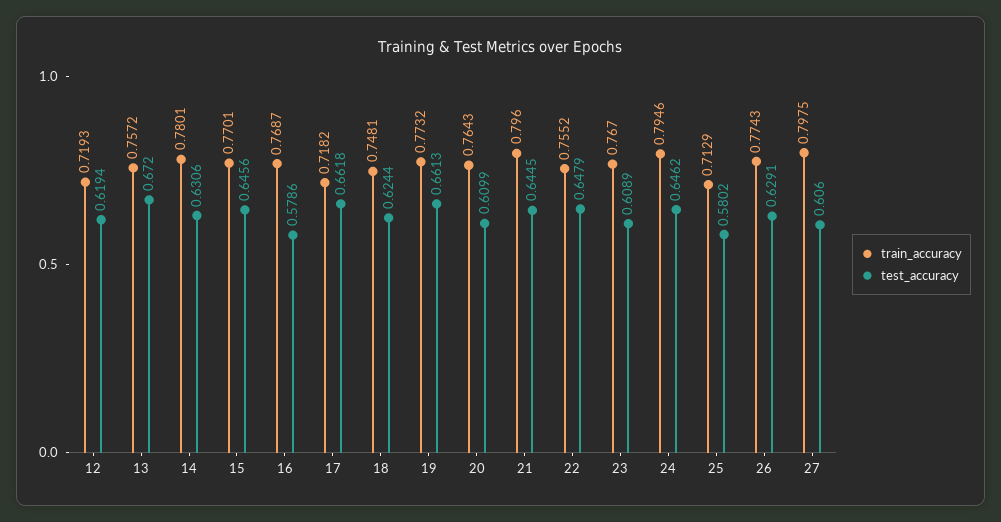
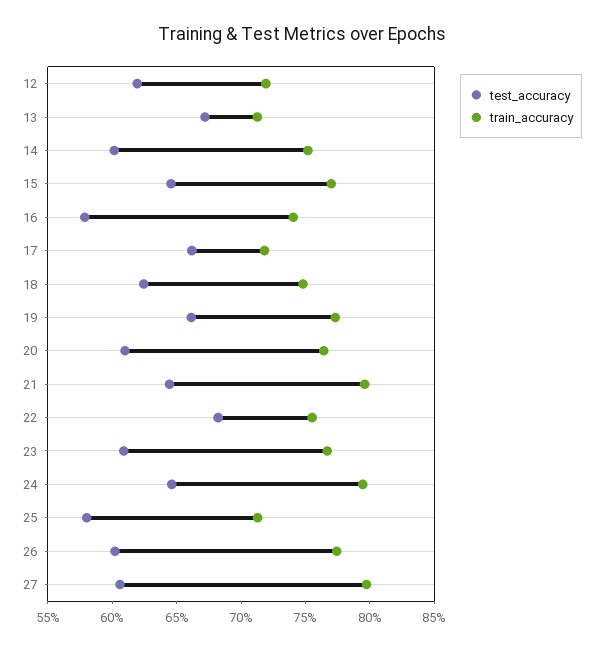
  {
    "train_accuracy": {
      "12": 0.7193,
-     "13": 0.7572,
+     "13": 0.71,
-     "14": 0.7801,
+     "14": 0.75,
      "15": 0.7701,
-     "16": 0.7687,
+     "16": 0.74,
      "17": 0.7182,
      "18": 0.7481,
      "19": 0.7732,
      "20": 0.7643,
      "21": 0.796,
      "22": 0.7552,
      "23": 0.767,
      "24": 0.7946,
      "25": 0.7129,
      "26": 0.7743,
      "27": 0.7975
    },
    "test_accuracy": {
      "12": 0.6194,
      "13": 0.672,
-     "14": 0.6306,
+     "14": 0.6,
      "15": 0.6456,
      "16": 0.5786,
      "17": 0.6618,
      "18": 0.6244,
      "19": 0.6613,
      "20": 0.6099,
      "21": 0.6445,
-     "22": 0.6479,
+     "22": 0.68,
      "23": 0.6089,
      "24": 0.6462,
      "25": 0.5802,
-     "26": 0.6291,
+     "26": 0.6,
      "27": 0.606
    }
  }

